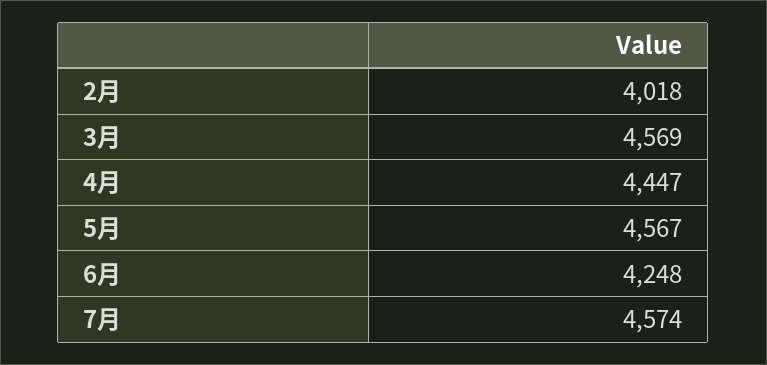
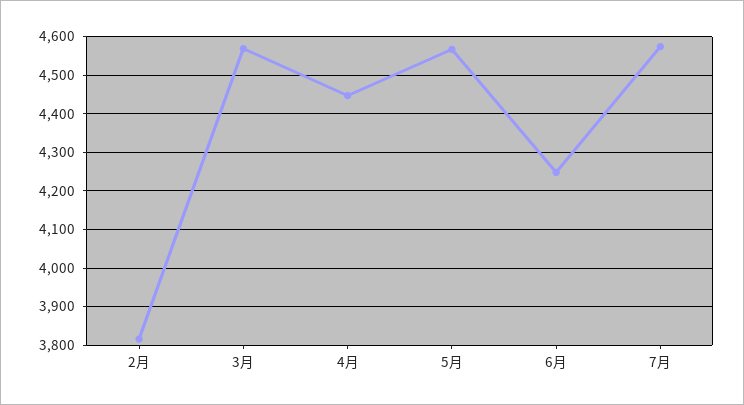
  {
-   "2月": 4018,
+   "2月": 3820,
    "3月": 4569,
    "4月": 4447,
    "5月": 4567,
    "6月": 4248,
    "7月": 4574
  }

